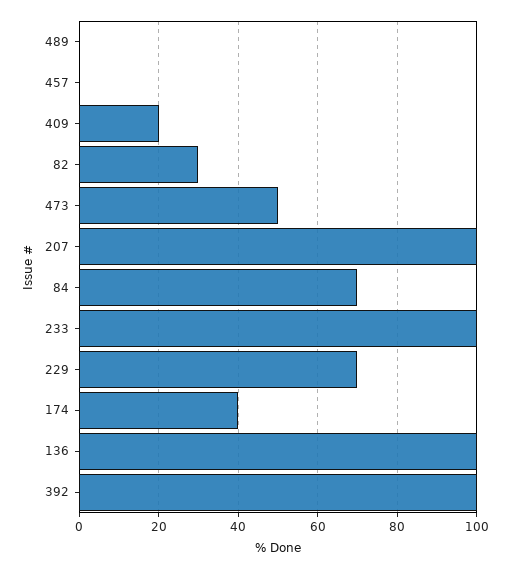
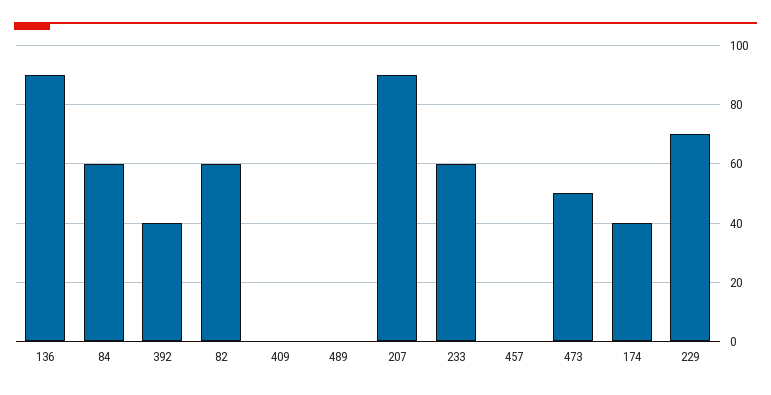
  {
    "489": 0,
    "457": 0,
-   "409": 20,
+   "409": 0,
-   "82": 30,
+   "82": 60,
    "473": 50,
-   "207": 100,
+   "207": 90,
-   "84": 70,
+   "84": 60,
-   "233": 100,
+   "233": 60,
    "229": 70,
    "174": 40,
-   "136": 100,
+   "136": 90,
-   "392": 100
+   "392": 40
  }

